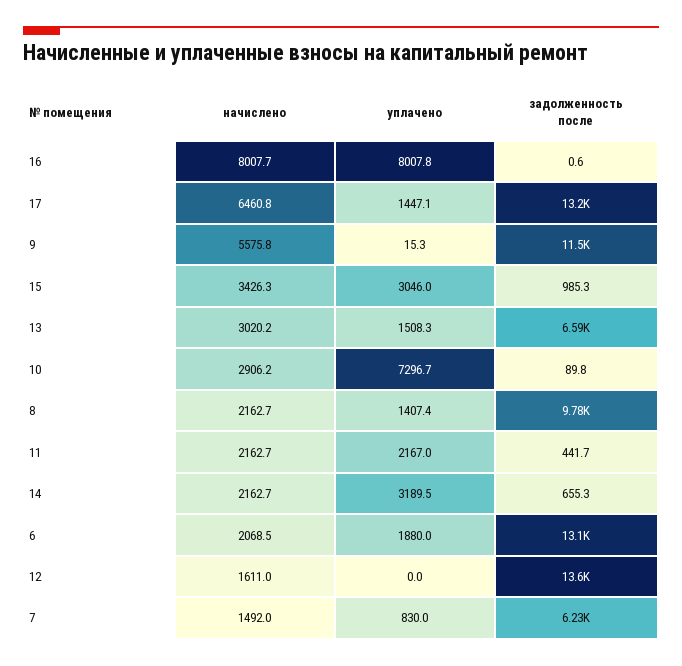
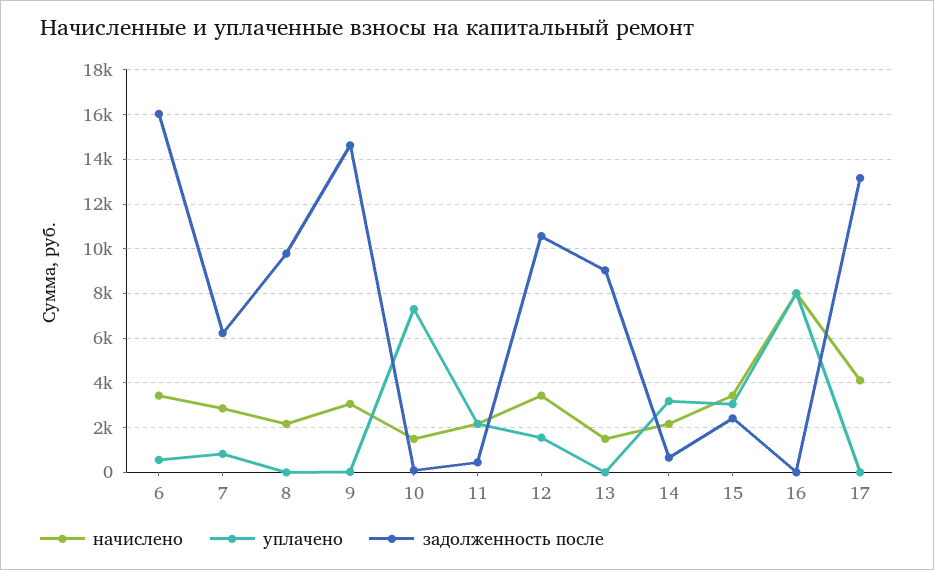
  {
    "начислено": {
      "16": 8007.7,
-     "17": 6460.8,
+     "17": 4000,
-     "9": 5575.8,
+     "9": 3000,
      "15": 3426.3,
-     "13": 3020.2,
+     "13": 1500,
-     "10": 2906.2,
+     "10": 1500,
      "8": 2162.7,
      "11": 2162.7,
      "14": 2162.7,
-     "6": 2068.5,
+     "6": 3500,
-     "12": 1611,
+     "12": 3500,
-     "7": 1492
+     "7": 3000
    },
    "уплачено": {
      "16": 8007.8,
-     "17": 1447.1,
+     "17": 0,
      "9": 15.3,
      "15": 3046,
-     "13": 1508.3,
+     "13": 0,
      "10": 7296.7,
-     "8": 1407.4,
+     "8": 0,
      "11": 2167,
      "14": 3189.5,
-     "6": 1880,
+     "6": 500,
-     "12": 0,
+     "12": 1500,
      "7": 830
    },
    "задолженность после": {
      "16": 0.6,
      "17": 13200,
-     "9": 11500,
+     "9": 14500,
-     "15": 985.3,
+     "15": 2500,
-     "13": 6590,
+     "13": 9000,
      "10": 89.8,
      "8": 9780,
      "11": 441.7,
      "14": 655.3,
-     "6": 13100,
+     "6": 16000,
-     "12": 13600,
+     "12": 10500,
      "7": 6230
    }
  }

